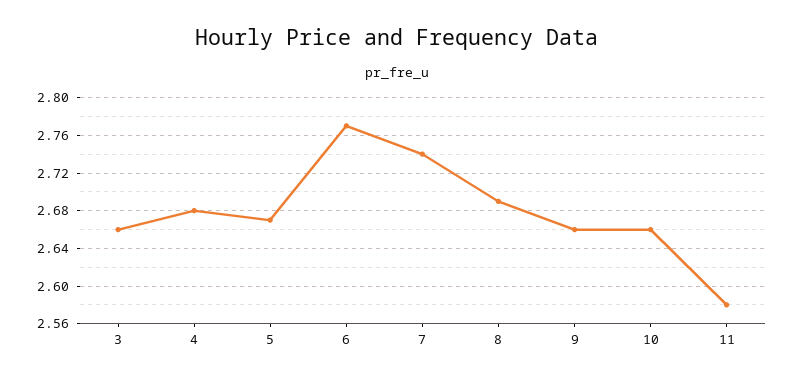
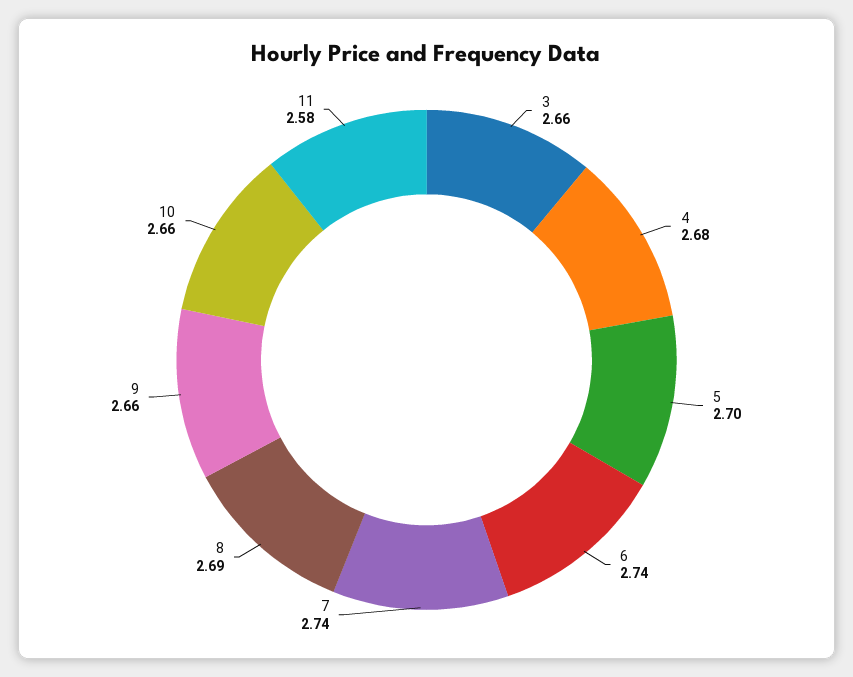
  {
    "3": 2.66,
    "4": 2.68,
-   "5": 2.67,
+   "5": 2.7,
-   "6": 2.77,
+   "6": 2.74,
    "7": 2.74,
    "8": 2.69,
    "9": 2.66,
    "10": 2.66,
    "11": 2.58
  }

